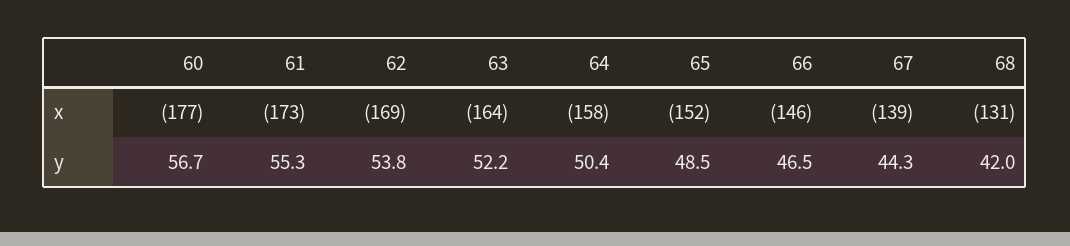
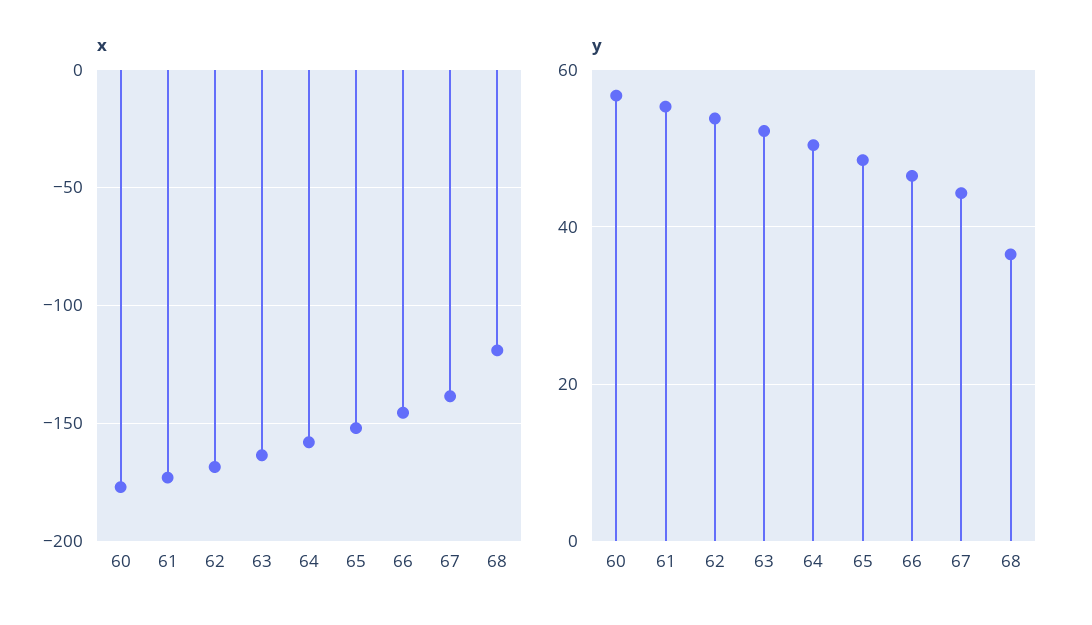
  {
    "x": {
      "60": -177,
      "61": -173,
      "62": -169,
      "63": -164,
      "64": -158,
      "65": -152,
      "66": -146,
      "67": -139,
-     "68": -131
+     "68": -120
    },
    "y": {
      "60": 56.7,
      "61": 55.3,
      "62": 53.8,
      "63": 52.2,
      "64": 50.4,
      "65": 48.5,
      "66": 46.5,
      "67": 44.3,
-     "68": 42
+     "68": 36
    }
  }

